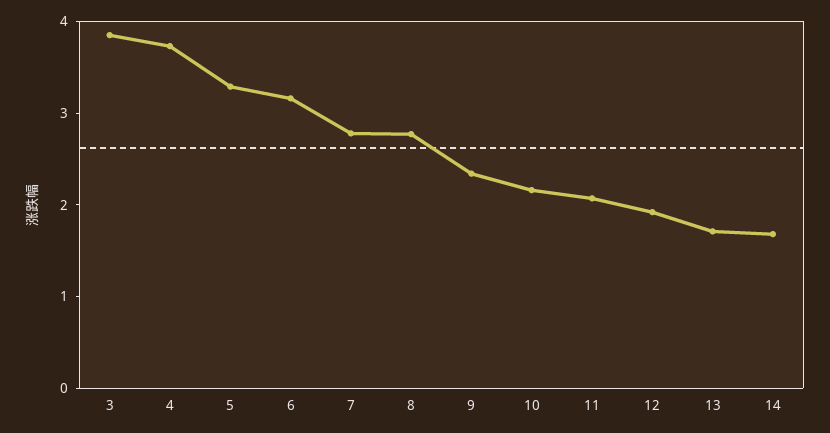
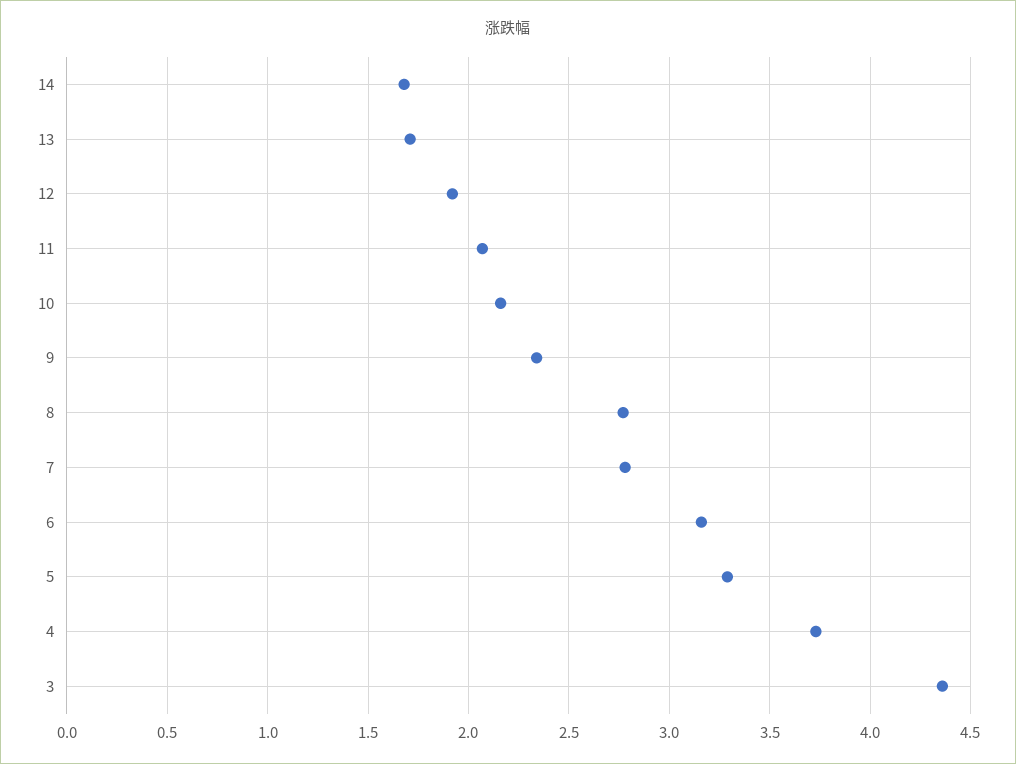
  {
-   "3": 3.8,
+   "3": 4.35,
    "4": 3.75,
    "5": 3.3,
    "6": 3.15,
    "7": 2.8,
    "8": 2.75,
    "9": 2.35,
    "10": 2.15,
    "11": 2.05,
    "12": 1.9,
    "13": 1.7,
    "14": 1.7
  }

